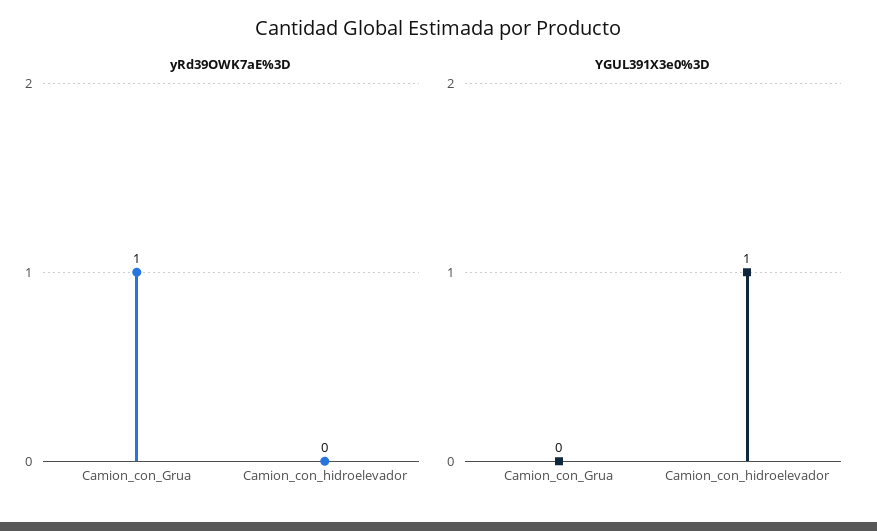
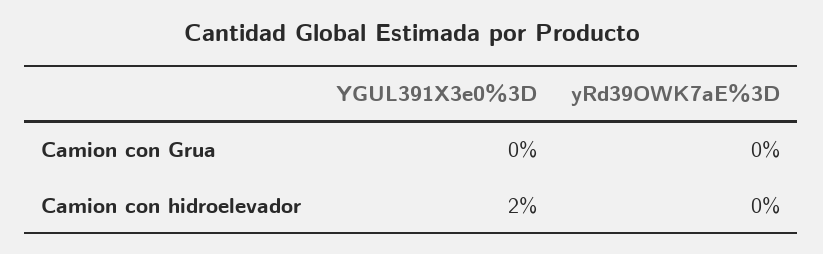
  {
    "yRd39OWK7aE%3D": {
-     "Camion_con_Grua": 1,
+     "Camion_con_Grua": 0,
      "Camion_con_hidroelevador": 0
    },
    "YGUL391X3e0%3D": {
      "Camion_con_Grua": 0,
-     "Camion_con_hidroelevador": 1
+     "Camion_con_hidroelevador": 2
    }
  }

